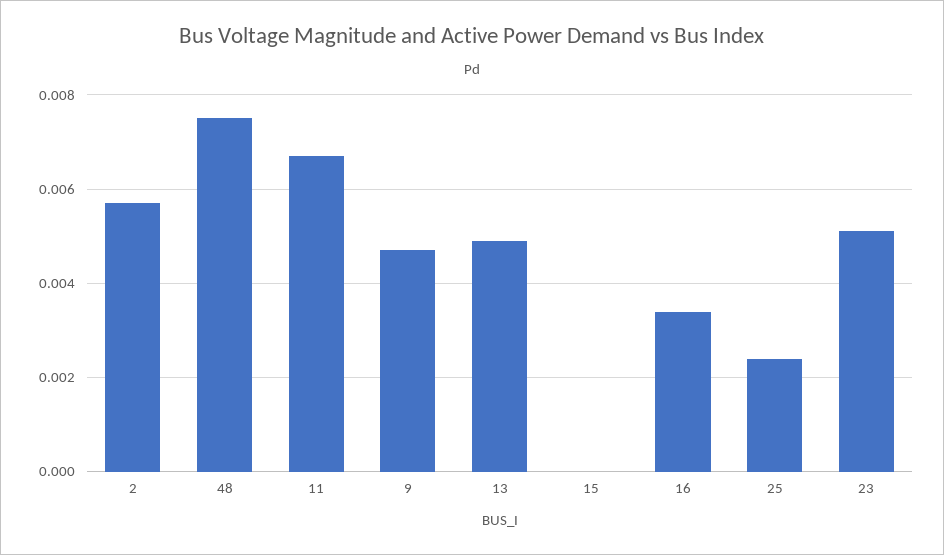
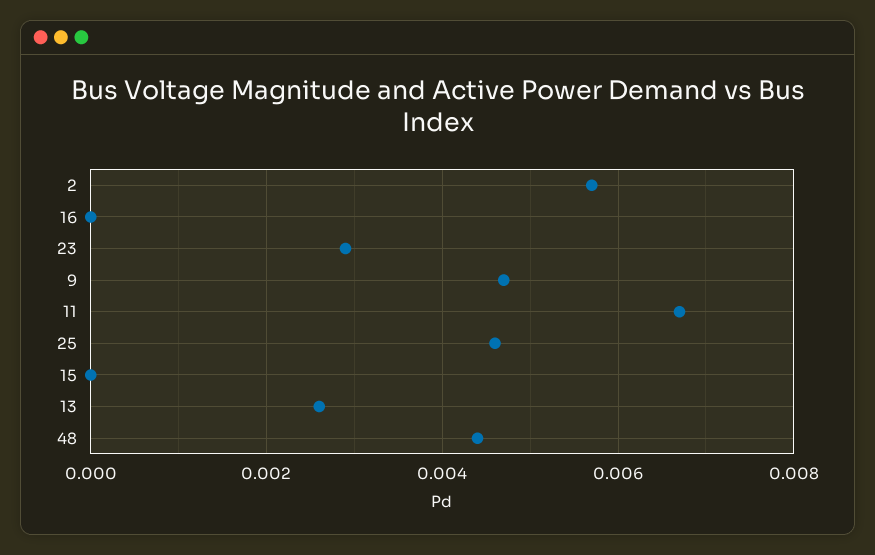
  {
    "2": 0.0055,
-   "48": 0.0075,
+   "48": 0.0045,
    "11": 0.0065,
    "9": 0.0045,
-   "13": 0.005,
+   "13": 0.0025,
    "15": 0,
-   "16": 0.0035,
+   "16": 0,
-   "25": 0.0025,
+   "25": 0.0045,
-   "23": 0.005
+   "23": 0.003
  }

